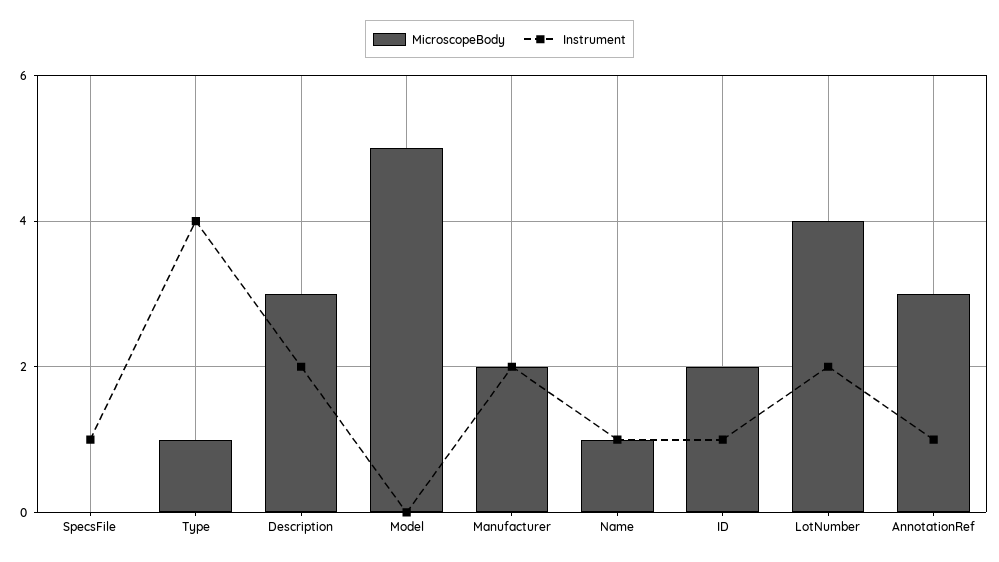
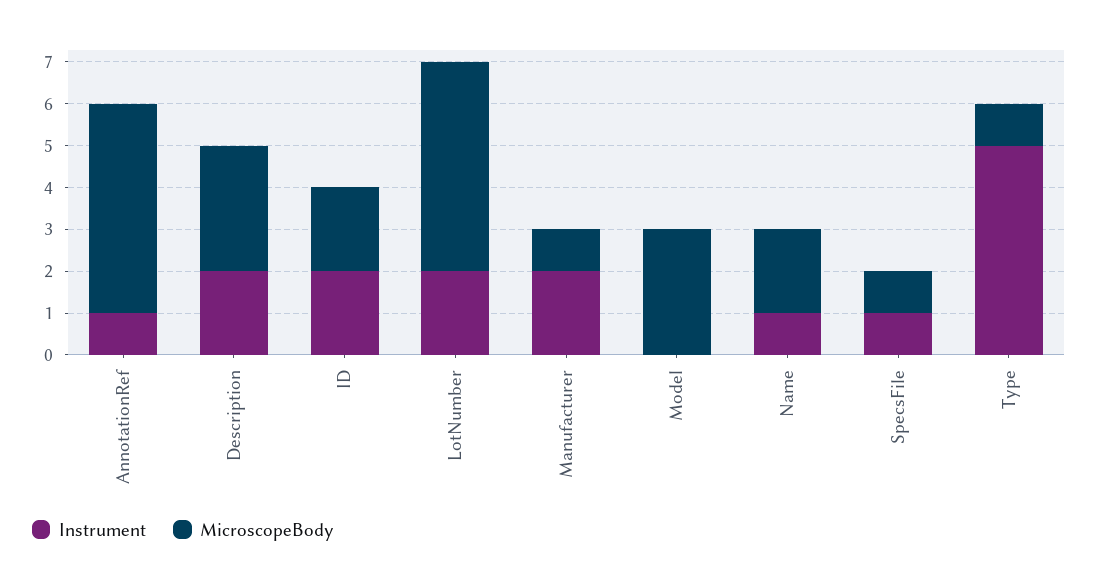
  {
    "MicroscopeBody": {
-     "SpecsFile": 0,
+     "SpecsFile": 1,
      "Type": 1,
      "Description": 3,
-     "Model": 5,
+     "Model": 3,
-     "Manufacturer": 2,
+     "Manufacturer": 1,
-     "Name": 1,
+     "Name": 2,
      "ID": 2,
-     "LotNumber": 4,
+     "LotNumber": 5,
-     "AnnotationRef": 3
+     "AnnotationRef": 5
    },
    "Instrument": {
      "SpecsFile": 1,
-     "Type": 4,
+     "Type": 5,
      "Description": 2,
      "Model": 0,
      "Manufacturer": 2,
      "Name": 1,
-     "ID": 1,
+     "ID": 2,
      "LotNumber": 2,
      "AnnotationRef": 1
    }
  }

